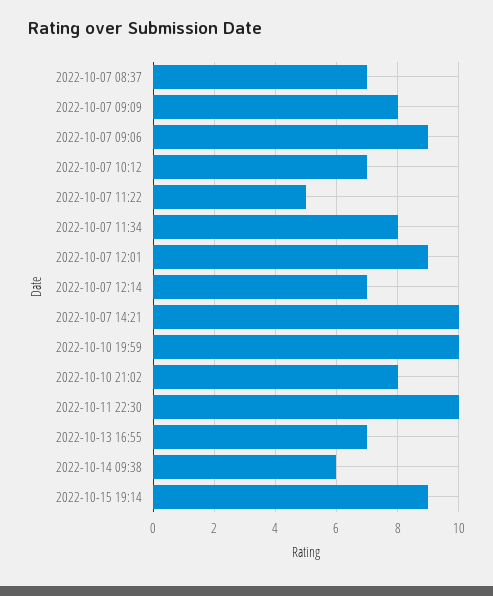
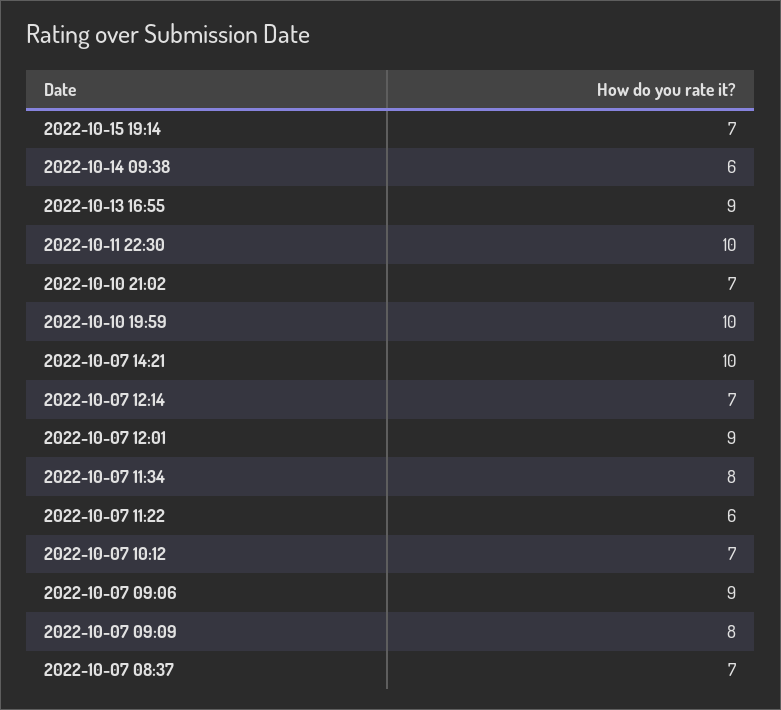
  {
    "2022-10-07 08:37": 7,
    "2022-10-07 09:09": 8,
    "2022-10-07 09:06": 9,
    "2022-10-07 10:12": 7,
-   "2022-10-07 11:22": 5,
+   "2022-10-07 11:22": 6,
    "2022-10-07 11:34": 8,
    "2022-10-07 12:01": 9,
    "2022-10-07 12:14": 7,
    "2022-10-07 14:21": 10,
    "2022-10-10 19:59": 10,
-   "2022-10-10 21:02": 8,
+   "2022-10-10 21:02": 7,
    "2022-10-11 22:30": 10,
-   "2022-10-13 16:55": 7,
+   "2022-10-13 16:55": 9,
    "2022-10-14 09:38": 6,
-   "2022-10-15 19:14": 9
+   "2022-10-15 19:14": 7
  }

